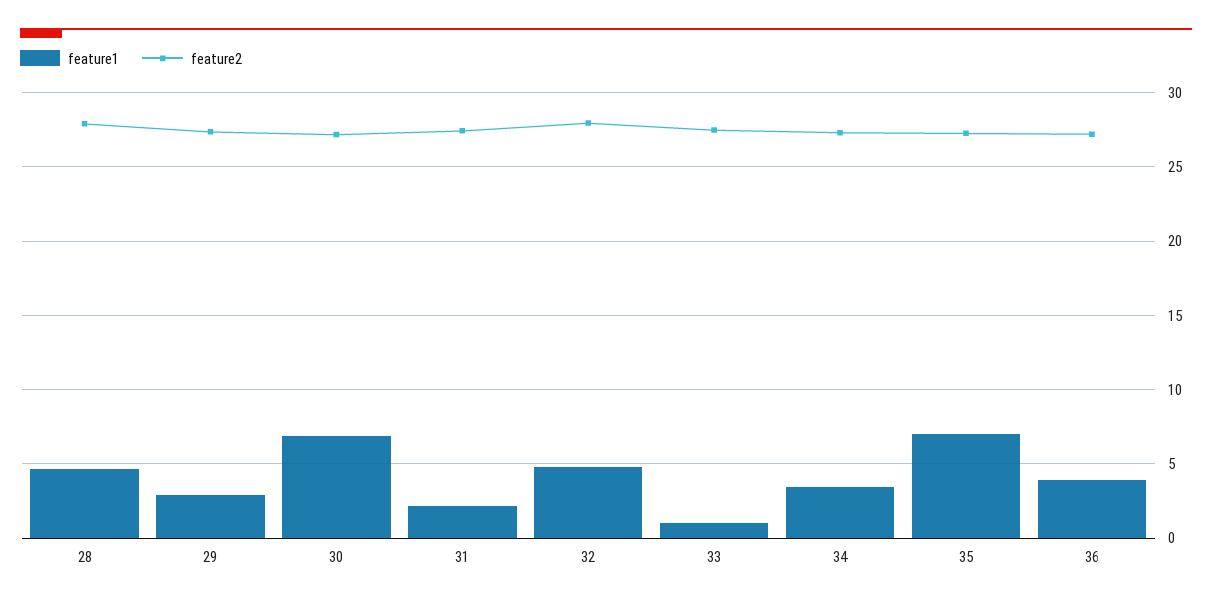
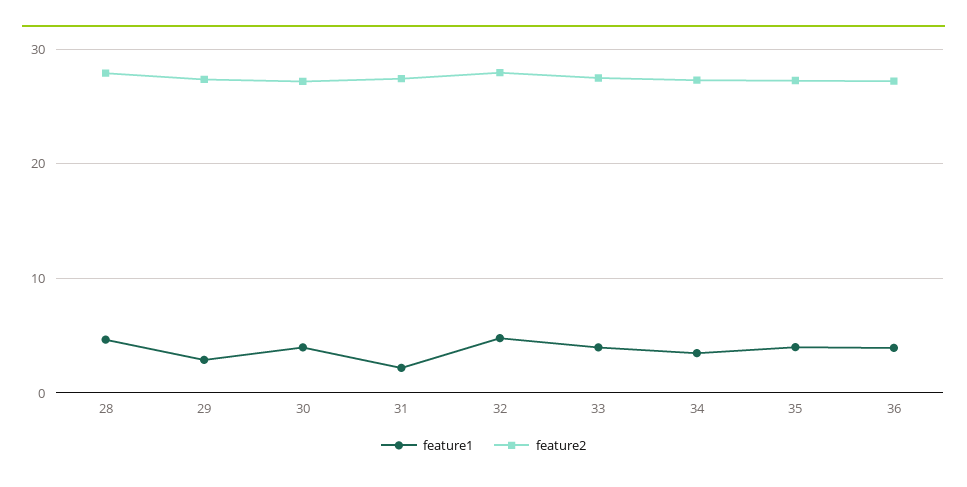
  {
    "feature1": {
      "28": 4.5,
      "29": 3,
-     "30": 7,
+     "30": 4,
      "31": 2,
      "32": 5,
-     "33": 1,
+     "33": 4,
      "34": 3.5,
-     "35": 7,
+     "35": 4,
      "36": 4
    },
    "feature2": {
      "28": 28,
      "29": 27.5,
      "30": 27,
      "31": 27.5,
      "32": 28,
      "33": 27.5,
      "34": 27.5,
      "35": 27.5,
      "36": 27
    }
  }

